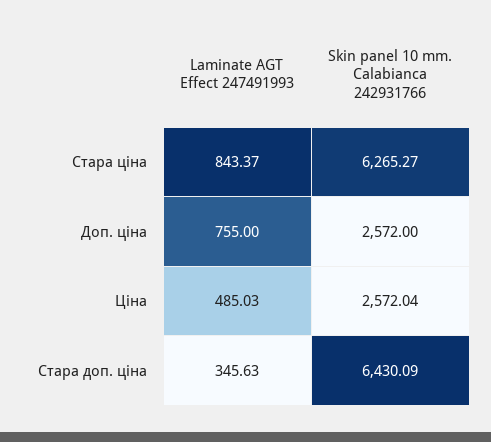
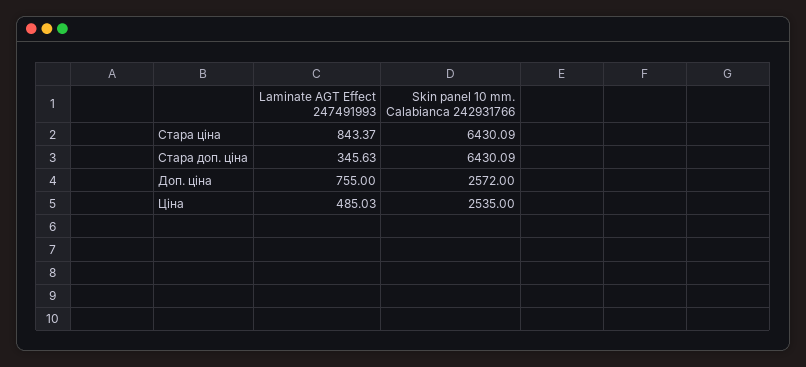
  {
    "Laminate AGT Effect 247491993": {
      "Стара ціна": 843.37,
      "Доп. ціна": 755,
      "Ціна": 485.03,
      "Стара доп. ціна": 345.63
    },
    "Skin panel 10 mm. Calabianca 242931766": {
-     "Стара ціна": 6265.27,
+     "Стара ціна": 6430.09,
      "Доп. ціна": 2572,
-     "Ціна": 2572.04,
+     "Ціна": 2535,
      "Стара доп. ціна": 6430.09
    }
  }

